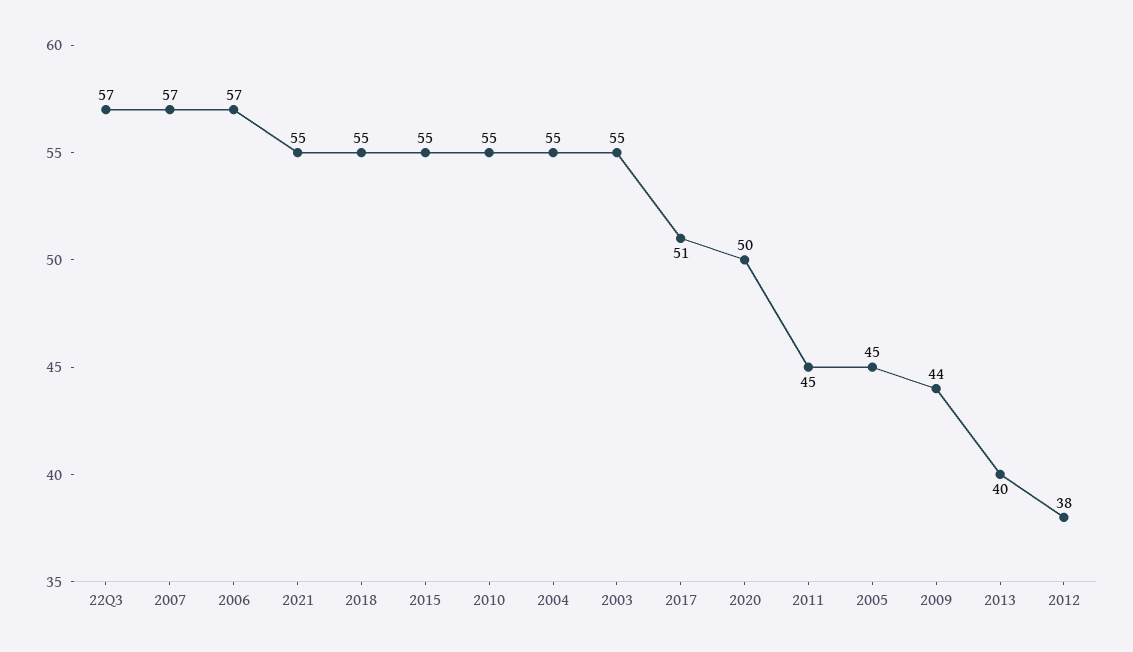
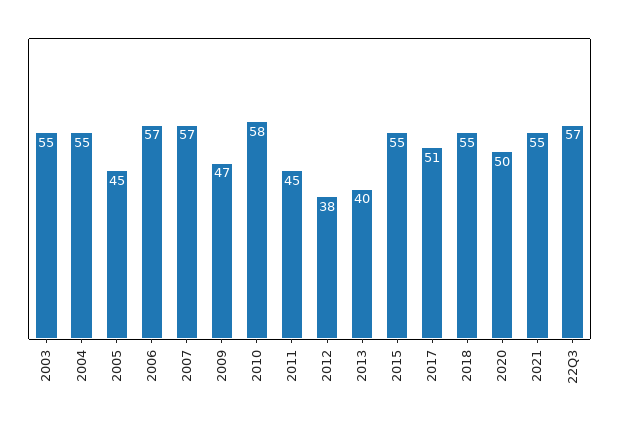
  {
    "22Q3": 57,
    "2007": 57,
    "2006": 57,
    "2021": 55,
    "2018": 55,
    "2015": 55,
-   "2010": 55,
+   "2010": 58,
    "2004": 55,
    "2003": 55,
    "2017": 51,
    "2020": 50,
    "2011": 45,
    "2005": 45,
-   "2009": 44,
+   "2009": 47,
    "2013": 40,
    "2012": 38
  }

